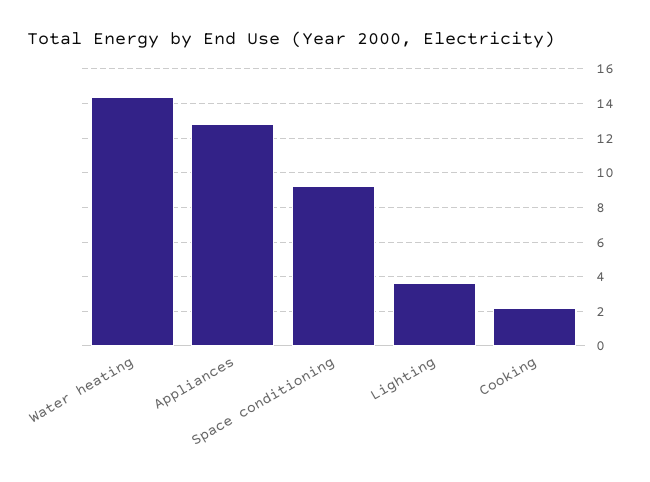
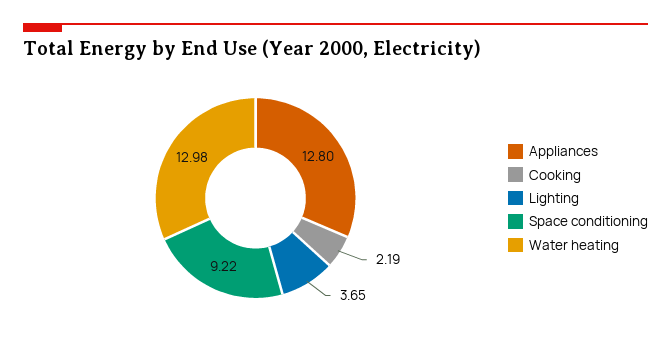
  {
-   "Water heating": 14.5,
+   "Water heating": 12.98,
    "Appliances": 12.8,
    "Space conditioning": 9.22,
    "Lighting": 3.65,
    "Cooking": 2.19
  }

